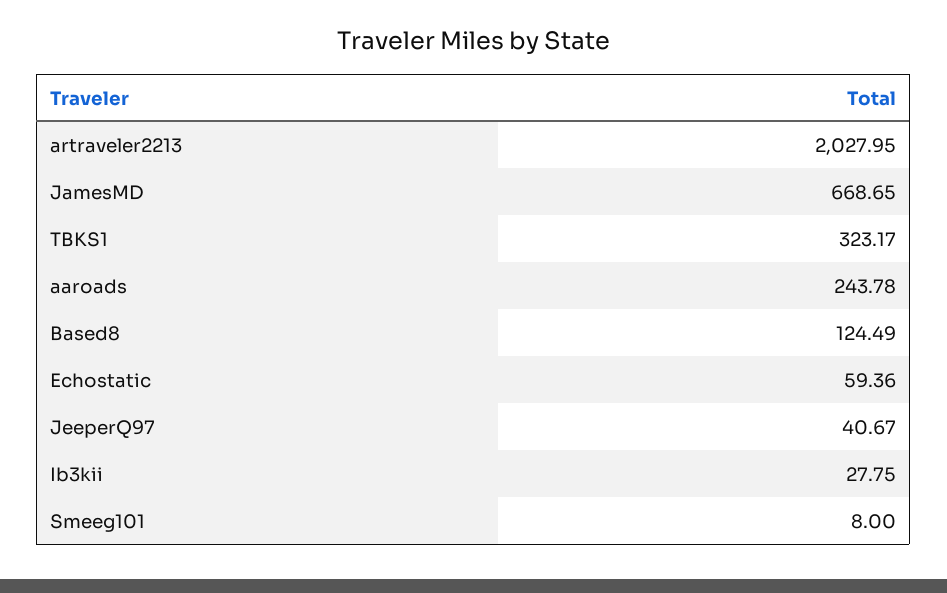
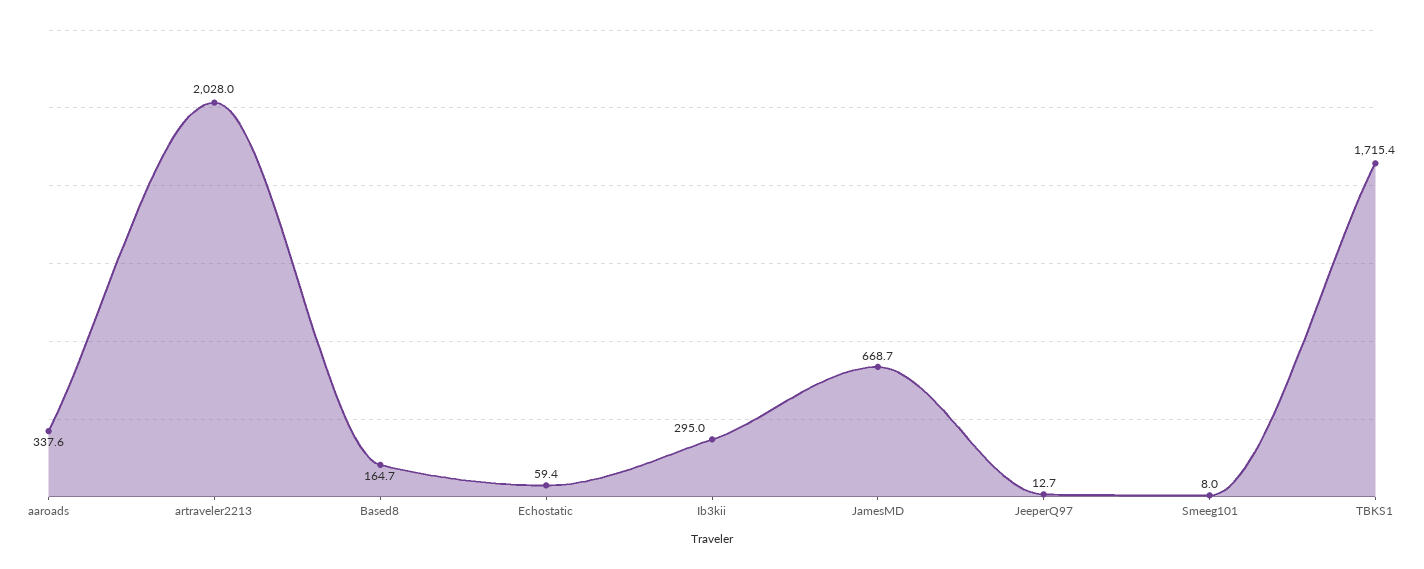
  {
    "artraveler2213": 2027.95,
    "JamesMD": 668.65,
-   "TBKS1": 323.17,
+   "TBKS1": 1715.4,
-   "aaroads": 243.78,
+   "aaroads": 337.6,
-   "Based8": 124.49,
+   "Based8": 164.7,
    "Echostatic": 59.36,
-   "JeeperQ97": 40.67,
+   "JeeperQ97": 12.7,
-   "Ib3kii": 27.75,
+   "Ib3kii": 295,
    "Smeeg101": 8
  }

